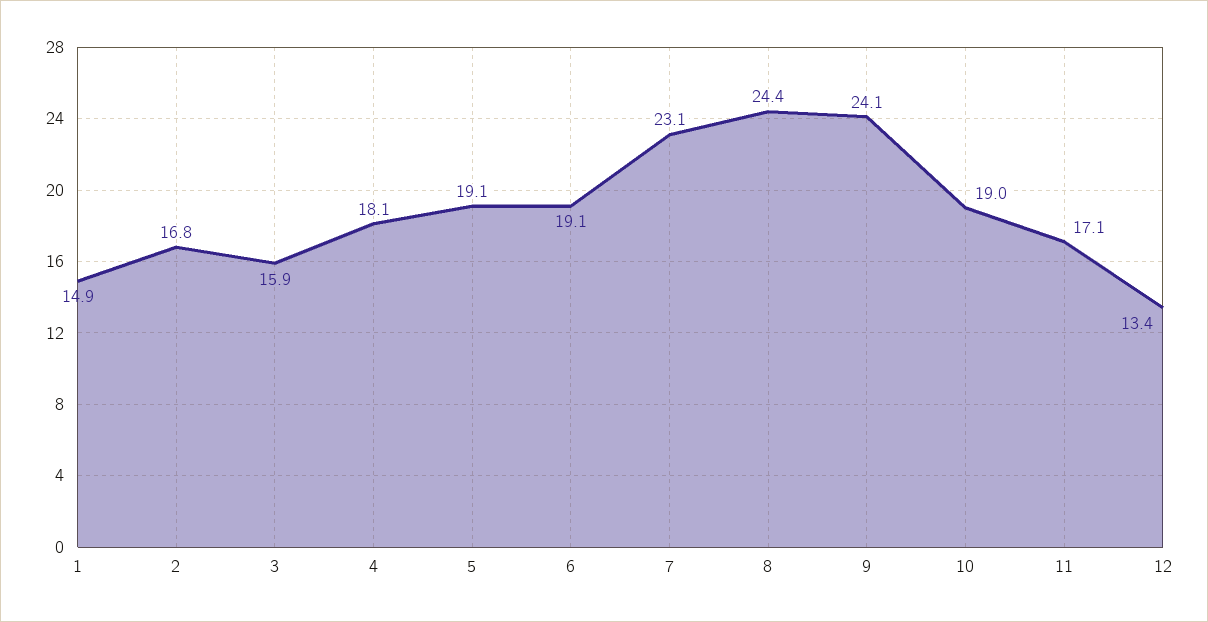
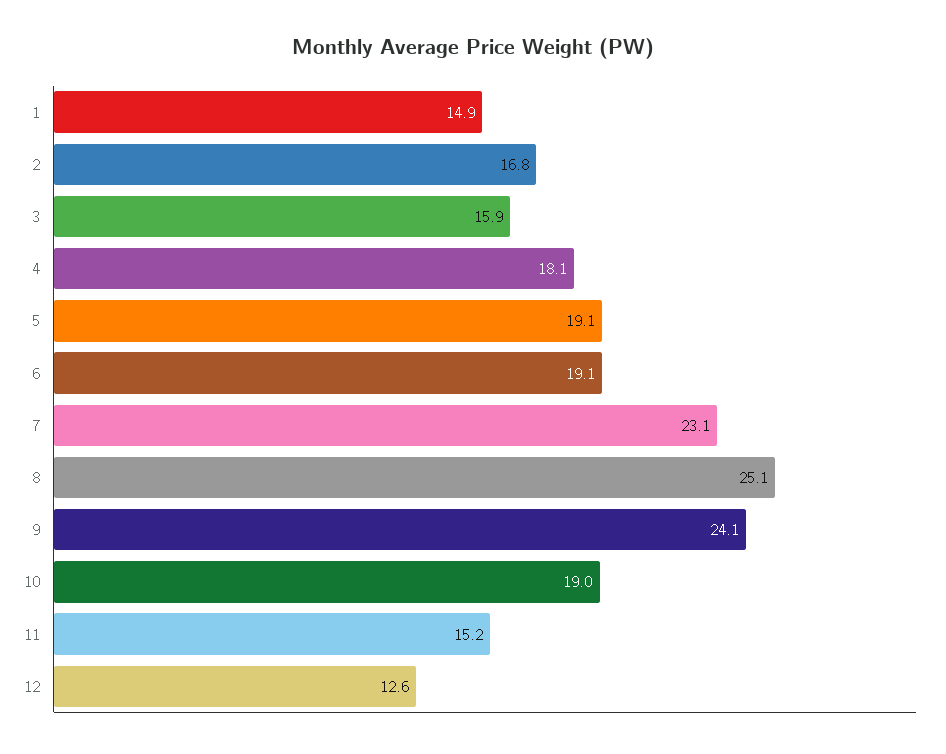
  {
    "1": 14.9,
    "2": 16.8,
    "3": 15.9,
    "4": 18.1,
    "5": 19.1,
    "6": 19.1,
    "7": 23.1,
-   "8": 24.4,
+   "8": 25.1,
    "9": 24.1,
    "10": 19,
-   "11": 17.1,
+   "11": 15.2,
-   "12": 13.4
+   "12": 12.6
  }

